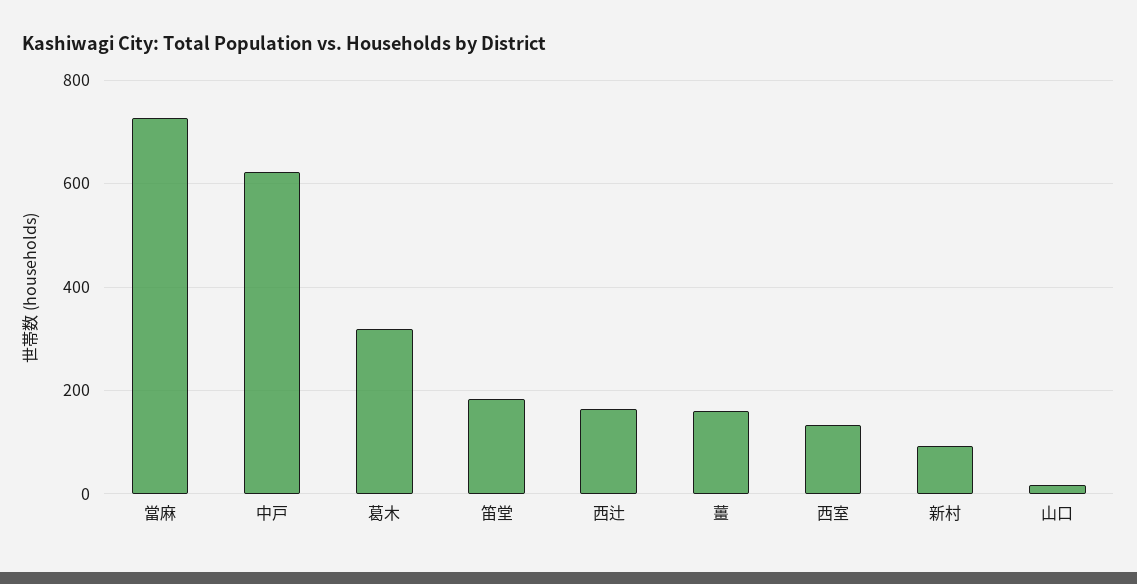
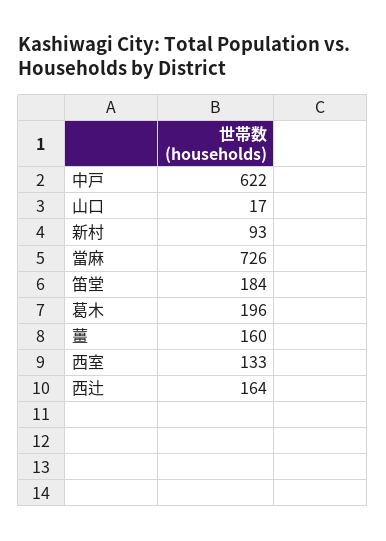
  {
    "當麻": 726,
    "中戸": 622,
-   "葛木": 320,
+   "葛木": 196,
    "笛堂": 184,
    "西辻": 164,
    "薑": 160,
    "西室": 133,
    "新村": 93,
    "山口": 17
  }

